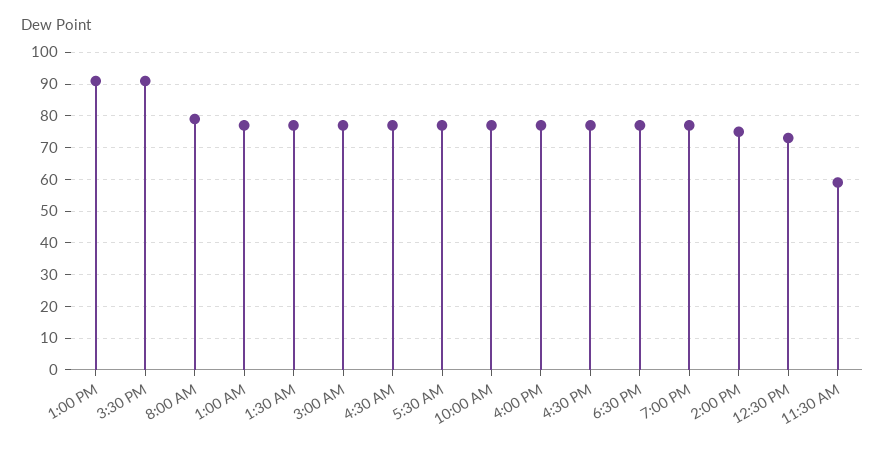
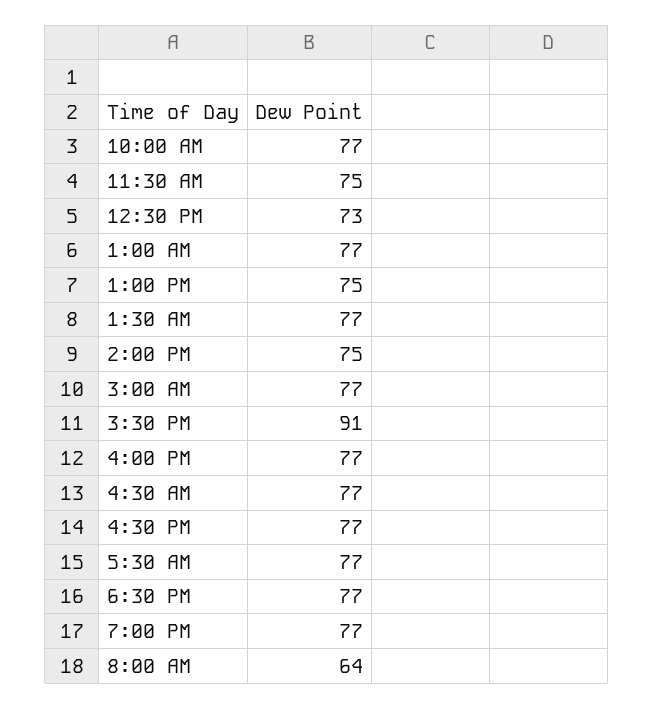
  {
-   "1:00 PM": 90,
+   "1:00 PM": 75,
    "3:30 PM": 91,
-   "8:00 AM": 80,
+   "8:00 AM": 64,
    "1:00 AM": 77,
    "1:30 AM": 77,
    "3:00 AM": 77,
    "4:30 AM": 77,
    "5:30 AM": 77,
    "10:00 AM": 77,
    "4:00 PM": 77,
    "4:30 PM": 77,
    "6:30 PM": 77,
    "7:00 PM": 77,
    "2:00 PM": 75,
    "12:30 PM": 73,
-   "11:30 AM": 60
+   "11:30 AM": 75
  }

